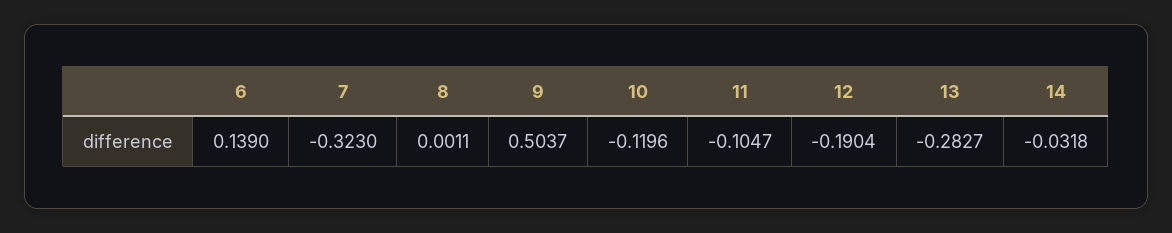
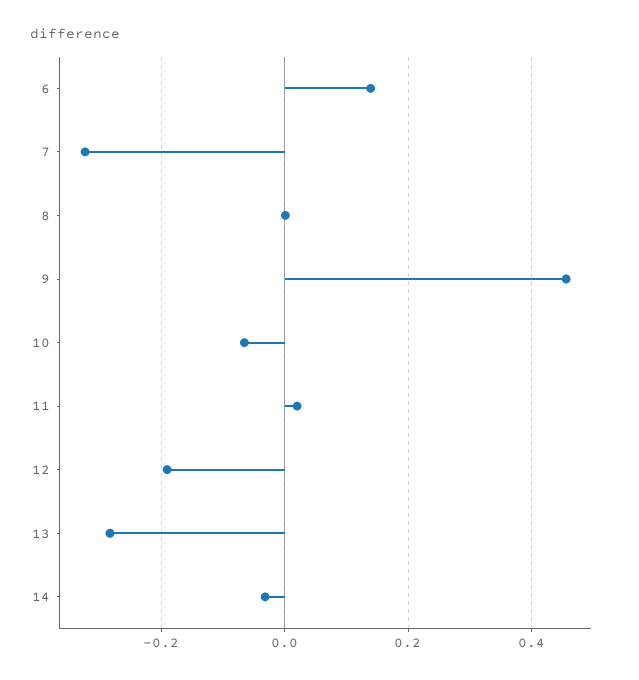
  {
    "6": 0.139,
    "7": -0.323,
    "8": 0.0011,
-   "9": 0.5037,
+   "9": 0.46,
-   "10": -0.1196,
+   "10": -0.06,
-   "11": -0.1047,
+   "11": 0.02,
    "12": -0.1904,
    "13": -0.2827,
    "14": -0.0318
  }

